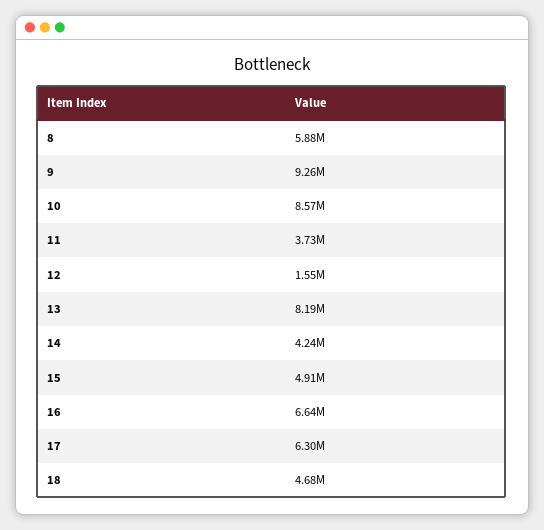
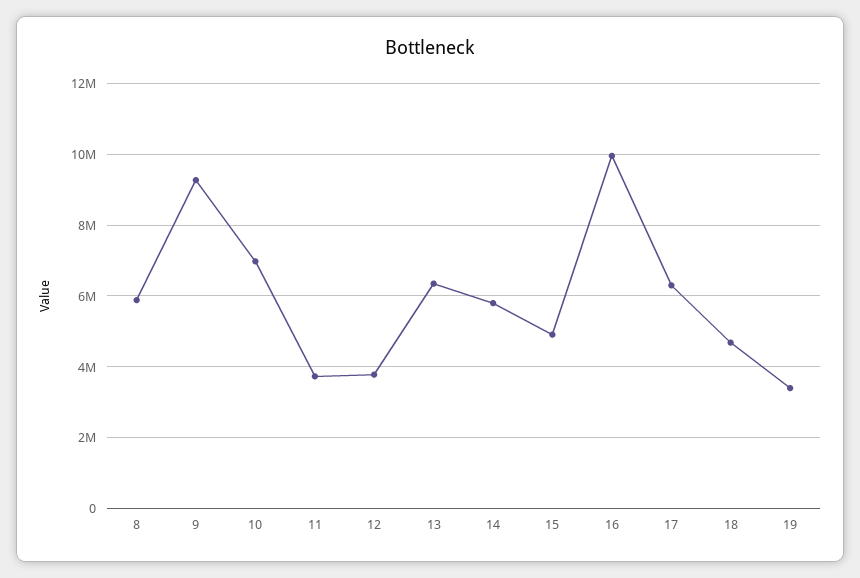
  {
    "8": 5880000,
    "9": 9260000,
-   "10": 8570000,
+   "10": 7000000,
    "11": 3730000,
-   "12": 1550000,
+   "12": 3800000,
-   "13": 8190000,
+   "13": 6400000,
-   "14": 4240000,
+   "14": 5800000,
    "15": 4910000,
-   "16": 6640000,
+   "16": 10000000,
    "17": 6300000,
-   "18": 4680000
+   "18": 4680000,
+   "19": 3400000
  }

